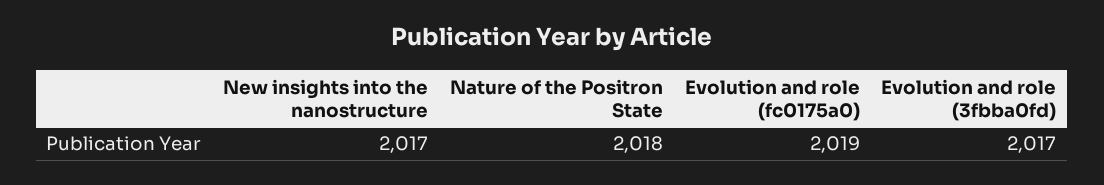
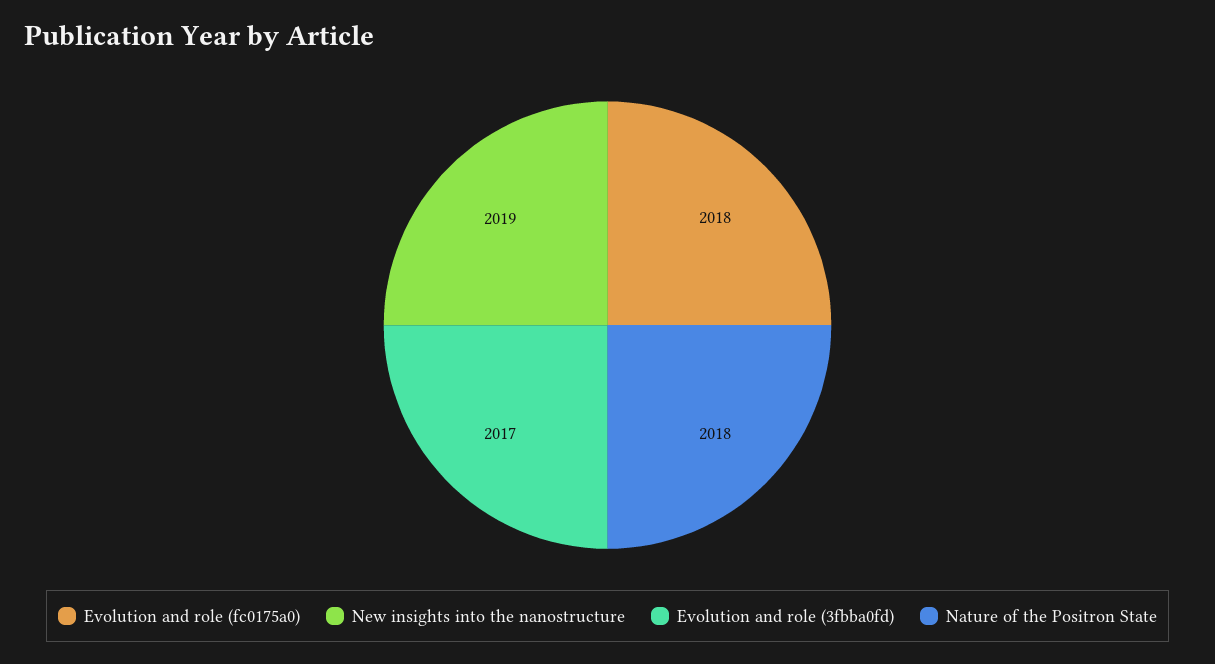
  {
-   "New insights into the nanostructure": 2017,
+   "New insights into the nanostructure": 2019,
    "Nature of the Positron State": 2018,
-   "Evolution and role (fc0175a0)": 2019,
+   "Evolution and role (fc0175a0)": 2018,
    "Evolution and role (3fbba0fd)": 2017
  }

